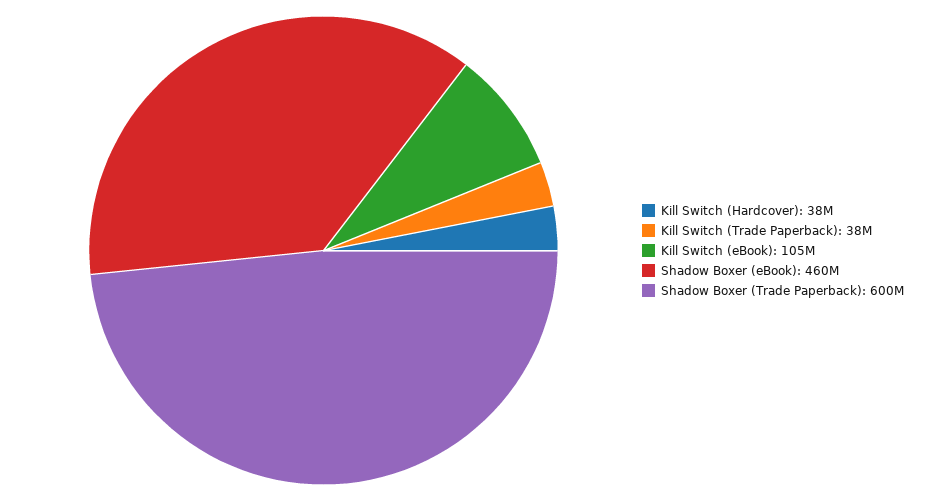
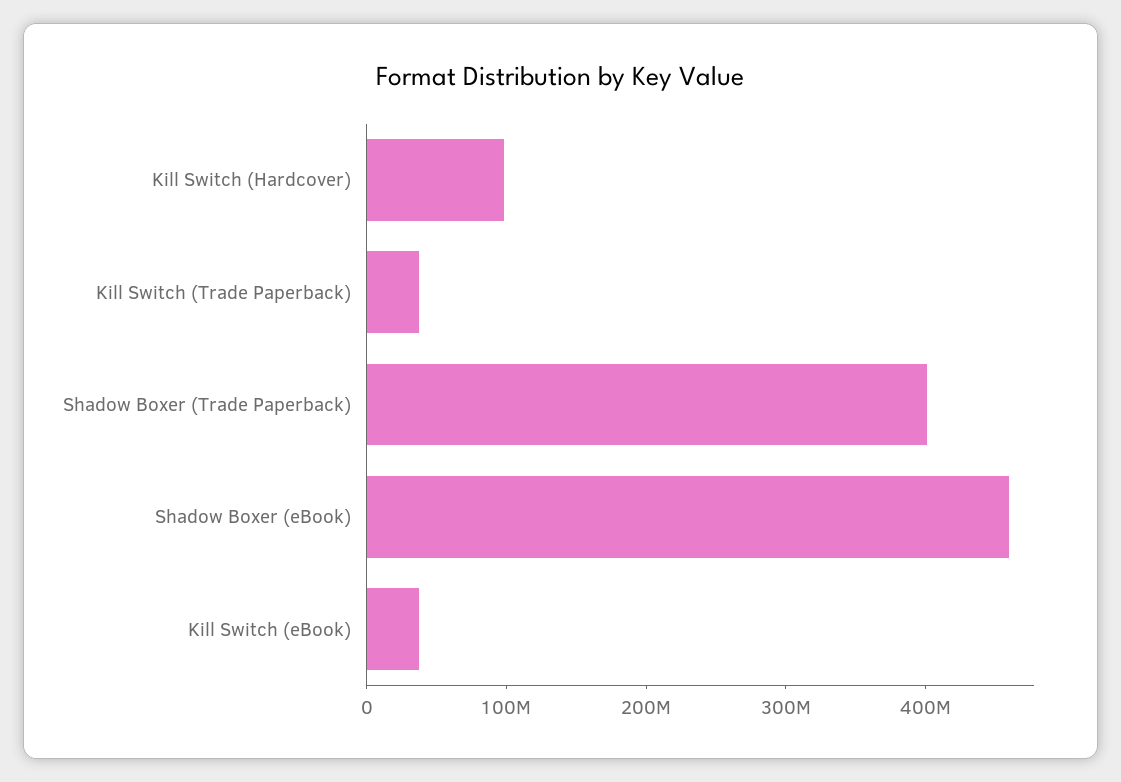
  {
-   "Kill Switch (Hardcover)": 38000000,
+   "Kill Switch (Hardcover)": 100000000,
    "Kill Switch (Trade Paperback)": 38000000,
-   "Kill Switch (eBook)": 105000000,
+   "Kill Switch (eBook)": 40000000,
    "Shadow Boxer (eBook)": 460000000,
-   "Shadow Boxer (Trade Paperback)": 600000000
+   "Shadow Boxer (Trade Paperback)": 400000000
  }

